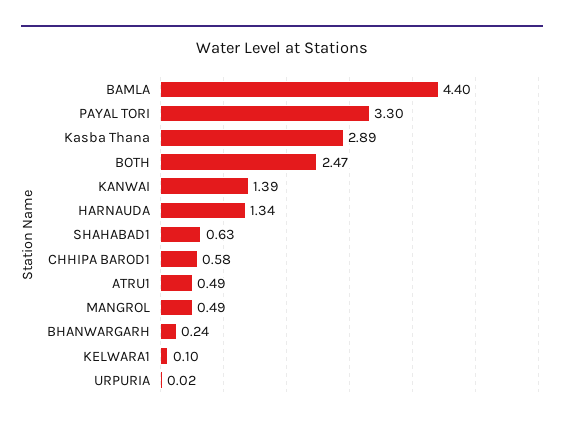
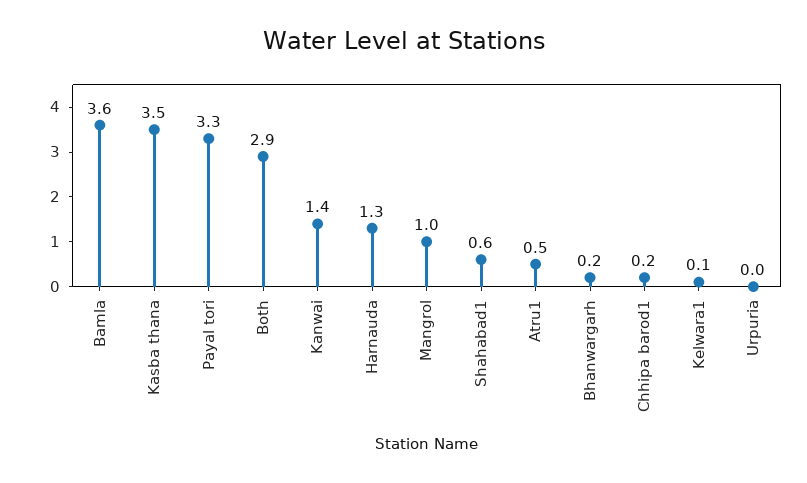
  {
-   "BAMLA": 4.4,
+   "BAMLA": 3.6,
    "PAYAL TORI": 3.3,
-   "Kasba Thana": 2.89,
+   "Kasba Thana": 3.5,
-   "BOTH": 2.47,
+   "BOTH": 2.9,
    "KANWAI": 1.39,
    "HARNAUDA": 1.34,
    "SHAHABAD1": 0.63,
-   "CHHIPA BAROD1": 0.58,
+   "CHHIPA BAROD1": 0.2,
    "ATRU1": 0.49,
-   "MANGROL": 0.49,
+   "MANGROL": 1,
    "BHANWARGARH": 0.24,
    "KELWARA1": 0.1,
    "URPURIA": 0.02
  }

